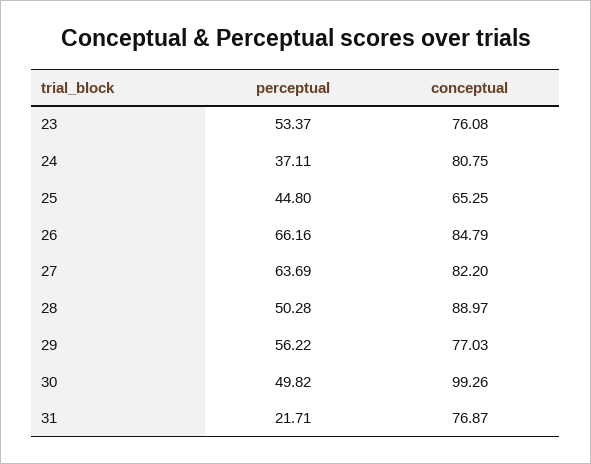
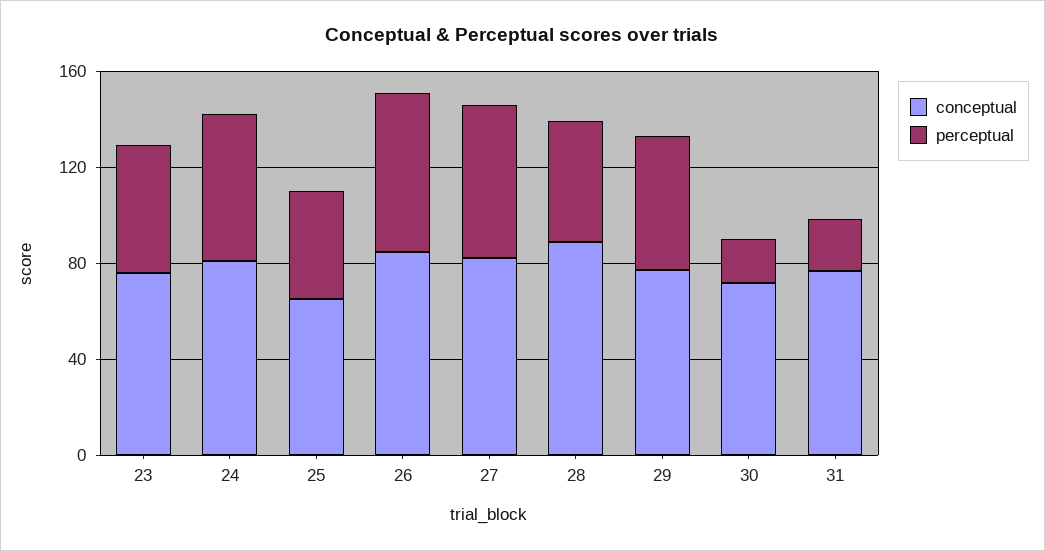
  {
    "perceptual": {
      "23": 53.37,
-     "24": 37.11,
+     "24": 60,
      "25": 44.8,
      "26": 66.16,
      "27": 63.69,
      "28": 50.28,
      "29": 56.22,
-     "30": 49.82,
+     "30": 20,
      "31": 21.71
    },
    "conceptual": {
      "23": 76.08,
      "24": 80.75,
      "25": 65.25,
      "26": 84.79,
      "27": 82.2,
      "28": 88.97,
      "29": 77.03,
-     "30": 99.26,
+     "30": 70,
      "31": 76.87
    }
  }

